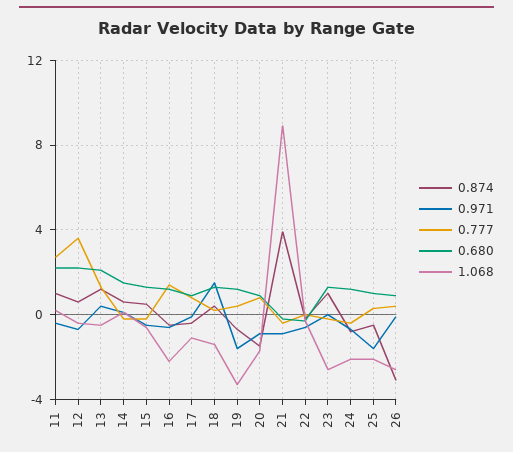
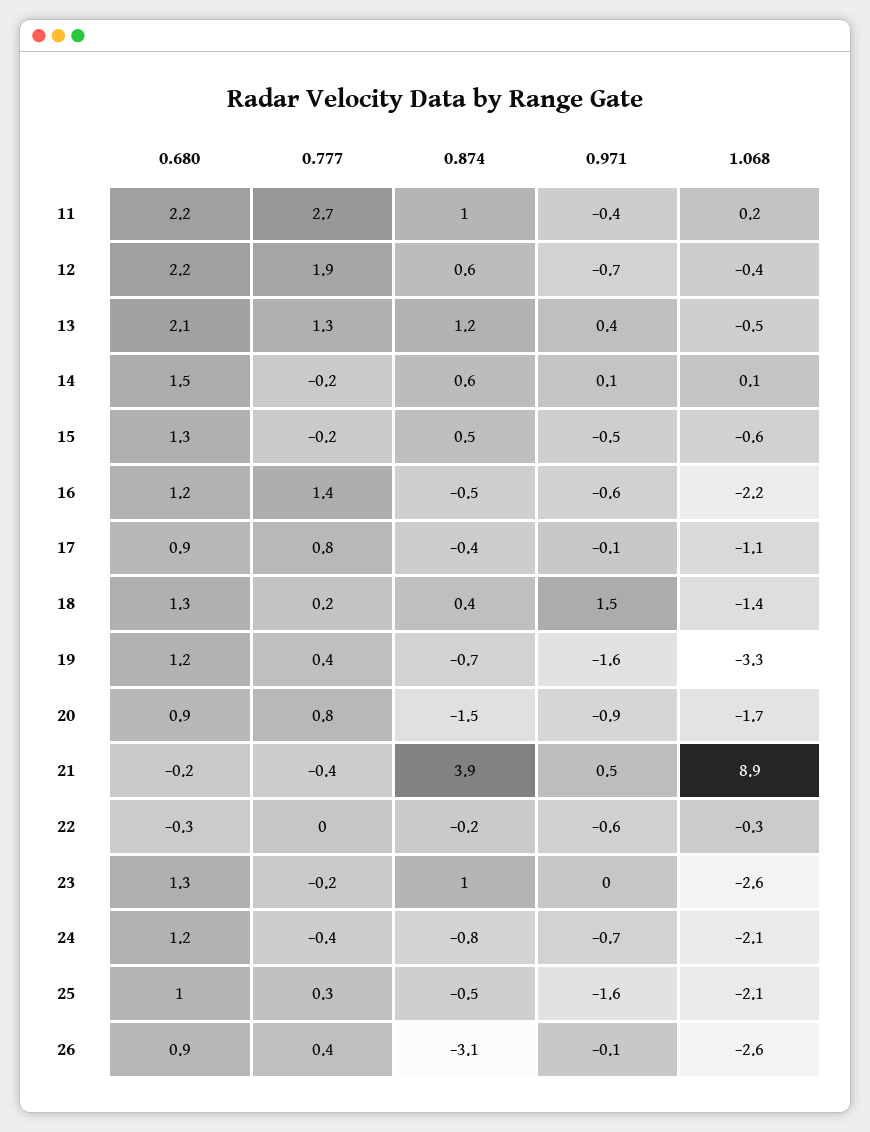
  {
    "0.874": {
      "11": 1,
      "12": 0.6,
      "13": 1.2,
      "14": 0.6,
      "15": 0.5,
      "16": -0.5,
      "17": -0.4,
      "18": 0.4,
      "19": -0.7,
      "20": -1.5,
      "21": 3.9,
      "22": -0.2,
      "23": 1,
      "24": -0.8,
      "25": -0.5,
      "26": -3.1
    },
    "0.971": {
      "11": -0.4,
      "12": -0.7,
      "13": 0.4,
      "14": 0.1,
      "15": -0.5,
      "16": -0.6,
      "17": -0.1,
      "18": 1.5,
      "19": -1.6,
      "20": -0.9,
-     "21": -1,
+     "21": 0.5,
      "22": -0.6,
      "23": 0,
      "24": -0.7,
      "25": -1.6,
      "26": -0.1
    },
    "0.777": {
      "11": 2.7,
-     "12": 3.5,
+     "12": 1.9,
      "13": 1.3,
      "14": -0.2,
      "15": -0.2,
      "16": 1.4,
      "17": 0.8,
      "18": 0.2,
      "19": 0.4,
      "20": 0.8,
      "21": -0.4,
      "22": 0,
      "23": -0.2,
      "24": -0.4,
      "25": 0.3,
      "26": 0.4
    },
    "0.680": {
      "11": 2.2,
      "12": 2.2,
      "13": 2.1,
      "14": 1.5,
      "15": 1.3,
      "16": 1.2,
      "17": 0.9,
      "18": 1.3,
      "19": 1.2,
      "20": 0.9,
      "21": -0.2,
      "22": -0.3,
      "23": 1.3,
      "24": 1.2,
      "25": 1,
      "26": 0.9
    },
    "1.068": {
      "11": 0.2,
      "12": -0.4,
      "13": -0.5,
      "14": 0.1,
      "15": -0.6,
      "16": -2.2,
      "17": -1.1,
      "18": -1.4,
      "19": -3.3,
      "20": -1.7,
      "21": 8.9,
      "22": -0.3,
      "23": -2.6,
      "24": -2.1,
      "25": -2.1,
      "26": -2.6
    }
  }

